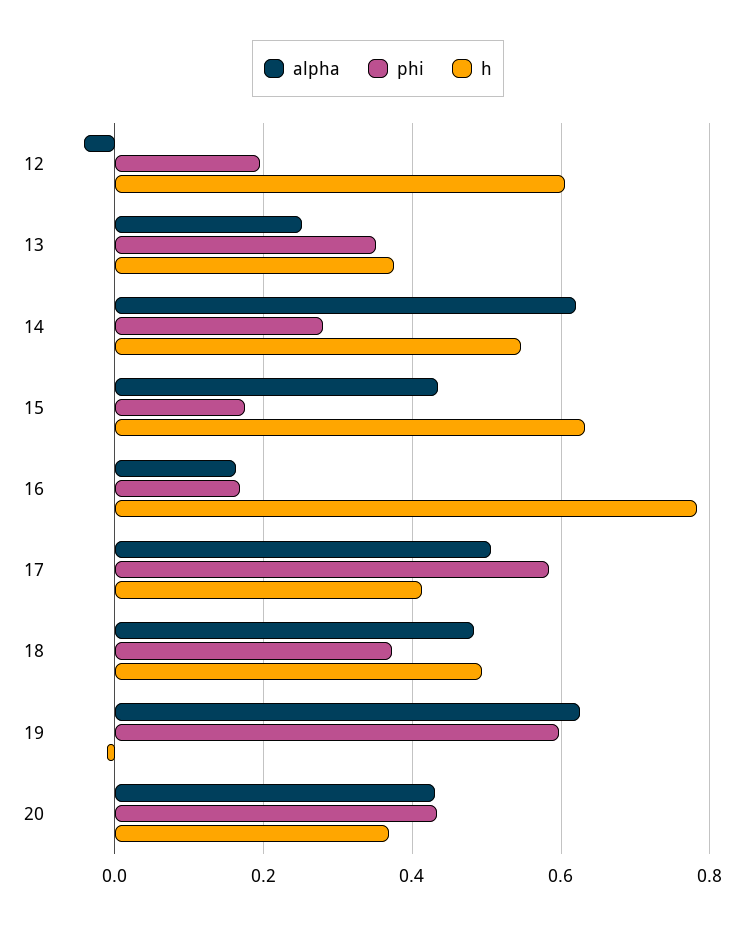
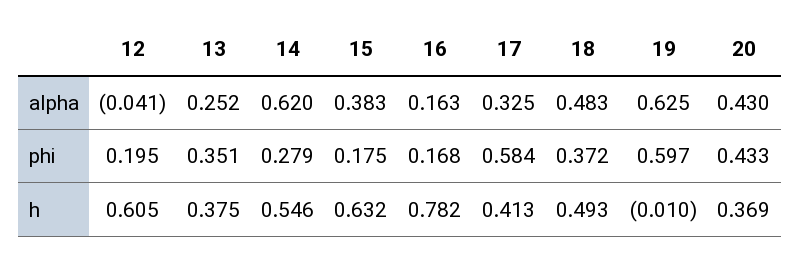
  {
    "alpha": {
      "12": -0.041,
      "13": 0.252,
      "14": 0.62,
-     "15": 0.44,
+     "15": 0.383,
      "16": 0.163,
-     "17": 0.5,
+     "17": 0.325,
      "18": 0.483,
      "19": 0.625,
      "20": 0.43
    },
    "phi": {
      "12": 0.195,
      "13": 0.351,
      "14": 0.279,
      "15": 0.175,
      "16": 0.168,
      "17": 0.584,
      "18": 0.372,
      "19": 0.597,
      "20": 0.433
    },
    "h": {
      "12": 0.605,
      "13": 0.375,
      "14": 0.546,
      "15": 0.632,
      "16": 0.782,
      "17": 0.413,
      "18": 0.493,
      "19": -0.01,
      "20": 0.369
    }
  }

